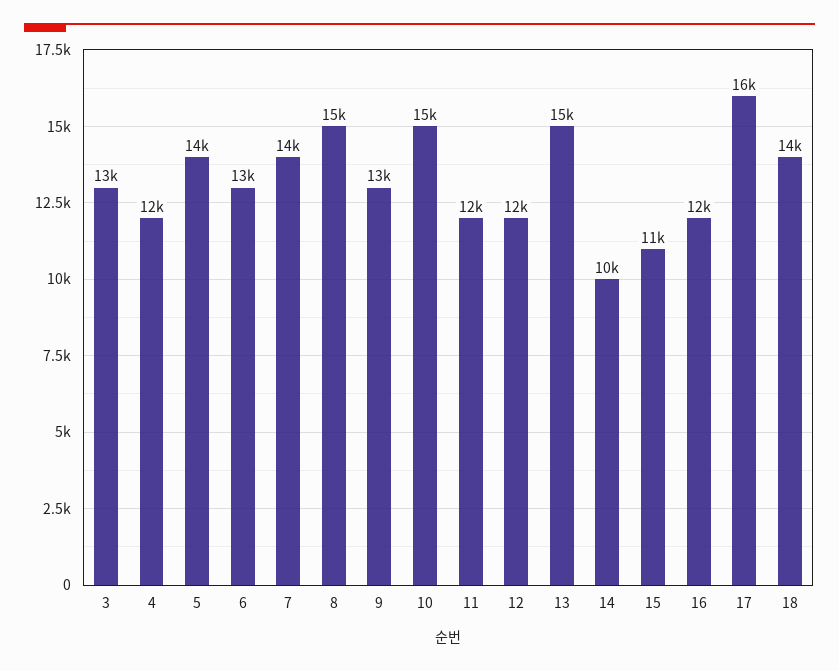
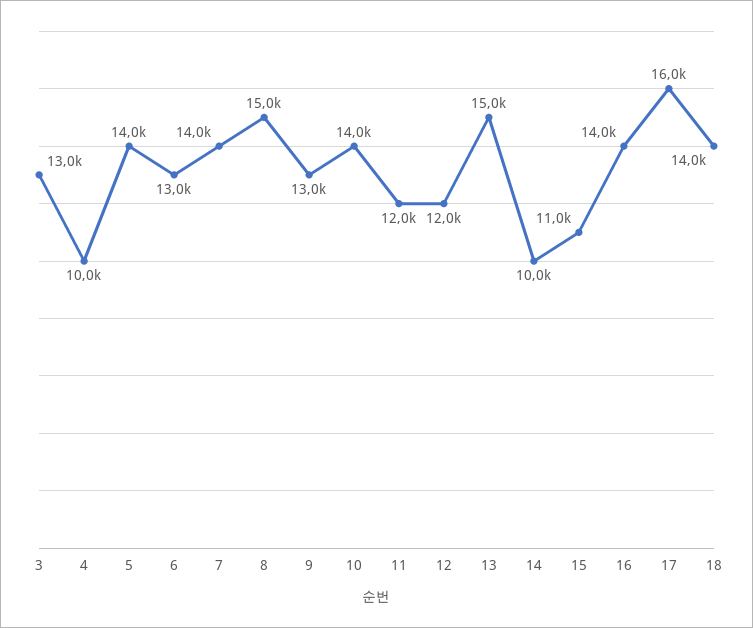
  {
    "3": 13000,
-   "4": 12000,
+   "4": 10000,
    "5": 14000,
    "6": 13000,
    "7": 14000,
    "8": 15000,
    "9": 13000,
-   "10": 15000,
+   "10": 14000,
    "11": 12000,
    "12": 12000,
    "13": 15000,
    "14": 10000,
    "15": 11000,
-   "16": 12000,
+   "16": 14000,
    "17": 16000,
    "18": 14000
  }

